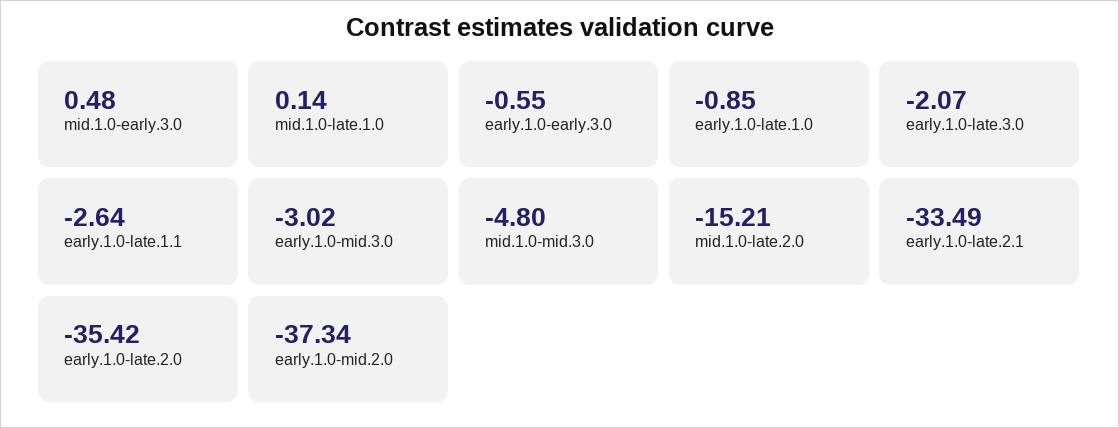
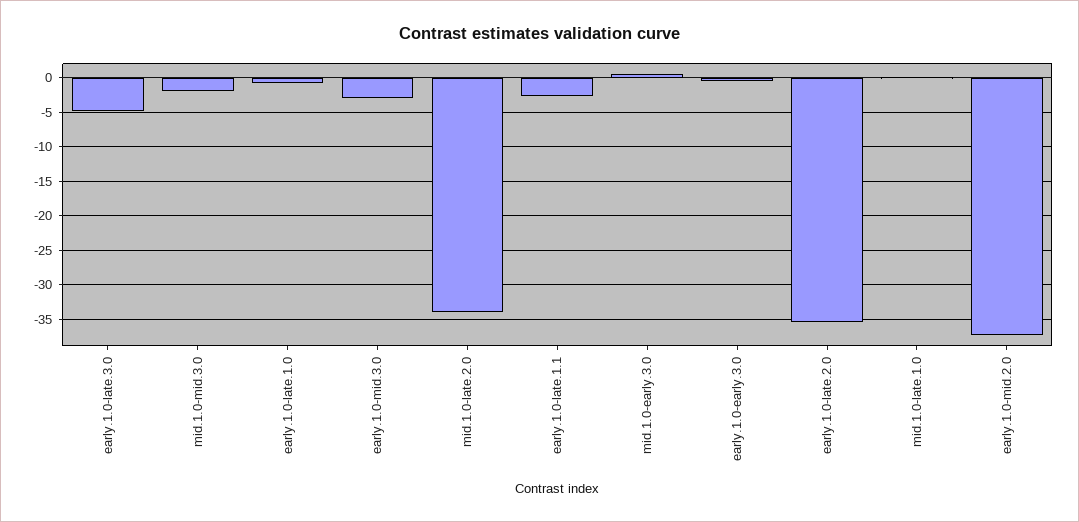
  {
    "mid.1.0-early.3.0": 0.48,
    "mid.1.0-late.1.0": 0.14,
    "early.1.0-early.3.0": -0.55,
    "early.1.0-late.1.0": -0.85,
-   "early.1.0-late.3.0": -2.07,
+   "early.1.0-late.3.0": -5,
    "early.1.0-late.1.1": -2.64,
    "early.1.0-mid.3.0": -3.02,
-   "mid.1.0-mid.3.0": -4.8,
+   "mid.1.0-mid.3.0": -2,
-   "mid.1.0-late.2.0": -15.21,
+   "mid.1.0-late.2.0": -34,
-   "early.1.0-late.2.1": -33.49,
    "early.1.0-late.2.0": -35.42,
    "early.1.0-mid.2.0": -37.34
  }

